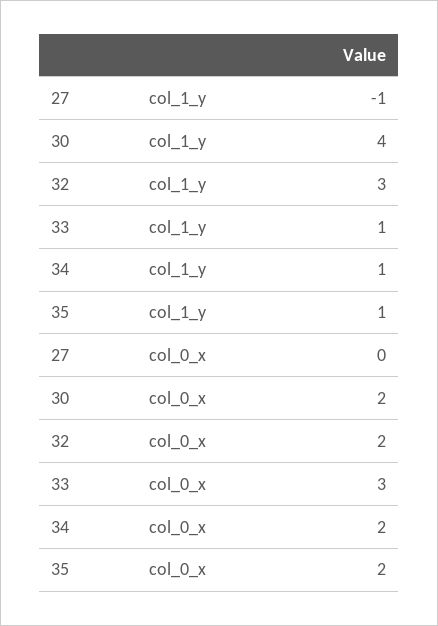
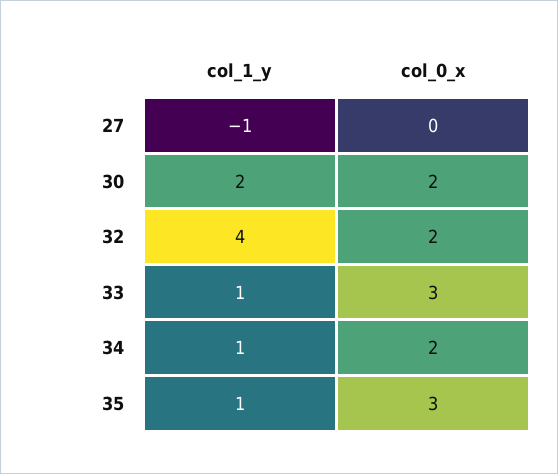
  {
    "27": {
      "col_1_y": -1,
      "col_0_x": 0
    },
    "30": {
-     "col_1_y": 4,
+     "col_1_y": 2,
      "col_0_x": 2
    },
    "32": {
-     "col_1_y": 3,
+     "col_1_y": 4,
      "col_0_x": 2
    },
    "33": {
      "col_1_y": 1,
      "col_0_x": 3
    },
    "34": {
      "col_1_y": 1,
      "col_0_x": 2
    },
    "35": {
      "col_1_y": 1,
-     "col_0_x": 2
+     "col_0_x": 3
    }
  }

